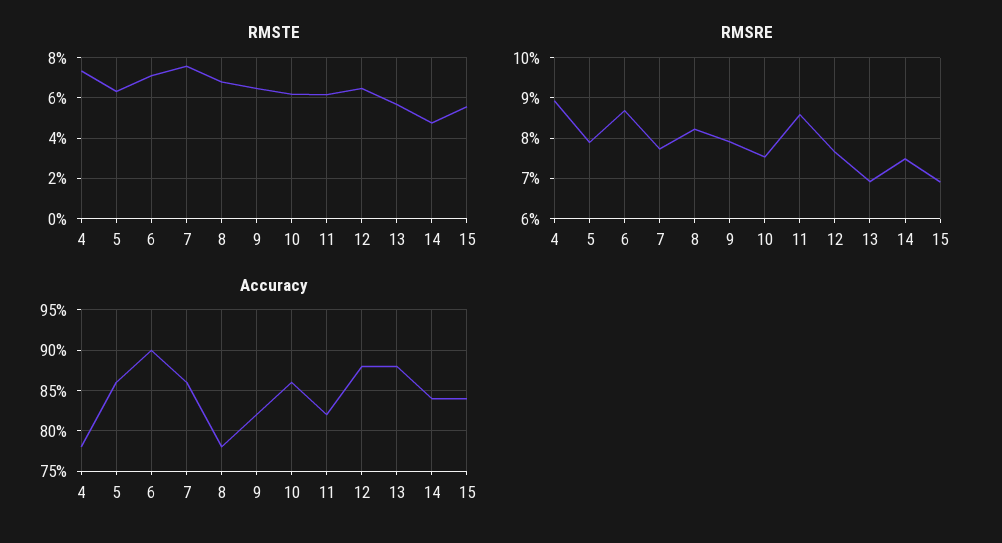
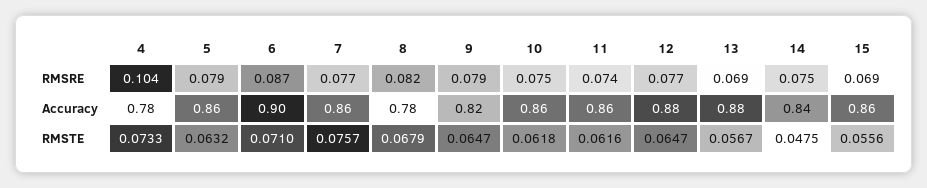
  {
    "RMSTE": {
      "4": 0.0733,
      "5": 0.0632,
      "6": 0.071,
      "7": 0.0757,
      "8": 0.0679,
      "9": 0.0647,
      "10": 0.0618,
      "11": 0.0616,
      "12": 0.0647,
      "13": 0.0567,
      "14": 0.0475,
      "15": 0.0556
    },
    "RMSRE": {
-     "4": 0.09,
+     "4": 0.104,
      "5": 0.079,
      "6": 0.087,
      "7": 0.077,
      "8": 0.082,
      "9": 0.079,
      "10": 0.075,
-     "11": 0.086,
+     "11": 0.074,
      "12": 0.077,
      "13": 0.069,
      "14": 0.075,
      "15": 0.069
    },
    "Accuracy": {
      "4": 0.78,
      "5": 0.86,
      "6": 0.9,
      "7": 0.86,
      "8": 0.78,
      "9": 0.82,
      "10": 0.86,
-     "11": 0.82,
+     "11": 0.86,
      "12": 0.88,
      "13": 0.88,
      "14": 0.84,
-     "15": 0.84
+     "15": 0.86
    }
  }

